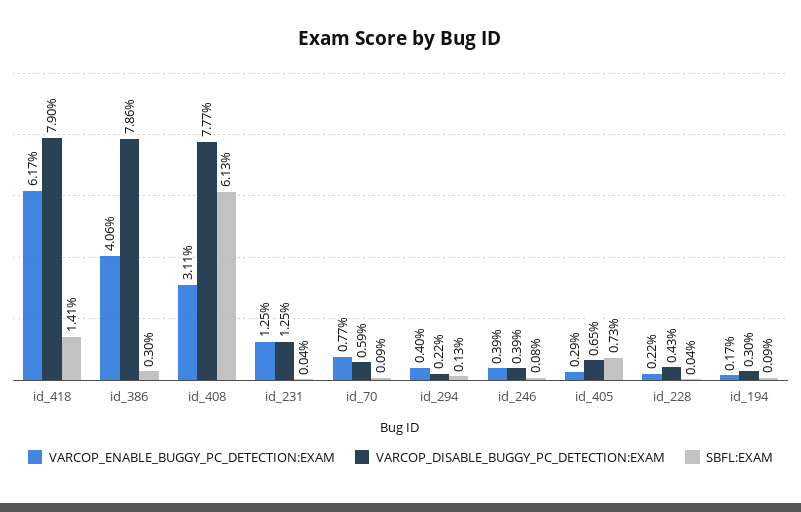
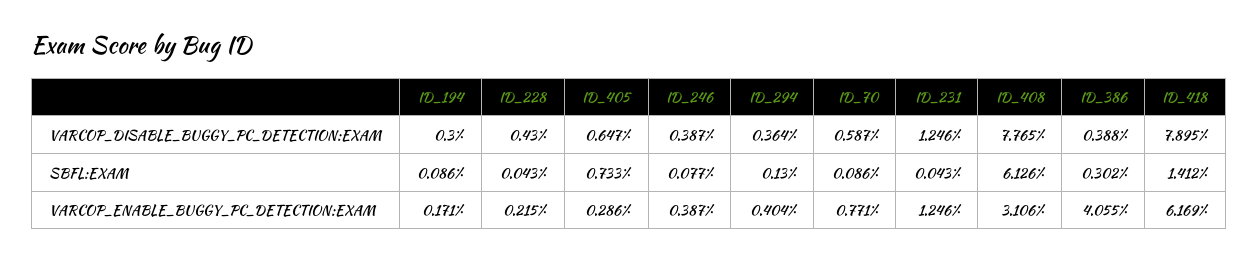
  {
    "VARCOP_ENABLE_BUGGY_PC_DETECTION:EXAM": {
      "id_418": 6.169,
      "id_386": 4.055,
      "id_408": 3.106,
      "id_231": 1.246,
      "id_70": 0.771,
      "id_294": 0.404,
      "id_246": 0.387,
      "id_405": 0.286,
      "id_228": 0.215,
      "id_194": 0.171
    },
    "VARCOP_DISABLE_BUGGY_PC_DETECTION:EXAM": {
      "id_418": 7.895,
-     "id_386": 7.86,
+     "id_386": 0.388,
      "id_408": 7.765,
      "id_231": 1.246,
      "id_70": 0.587,
-     "id_294": 0.22,
+     "id_294": 0.364,
      "id_246": 0.387,
      "id_405": 0.647,
      "id_228": 0.43,
      "id_194": 0.3
    },
    "SBFL:EXAM": {
      "id_418": 1.412,
      "id_386": 0.302,
      "id_408": 6.126,
      "id_231": 0.043,
      "id_70": 0.086,
      "id_294": 0.13,
      "id_246": 0.077,
      "id_405": 0.733,
      "id_228": 0.043,
      "id_194": 0.086
    }
  }

